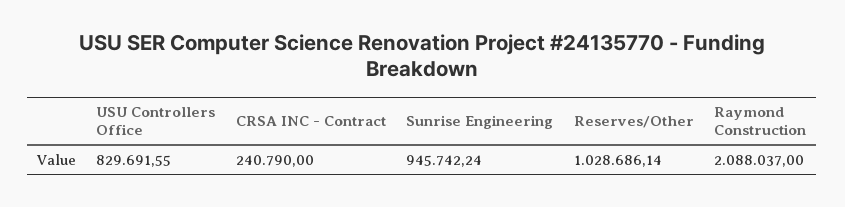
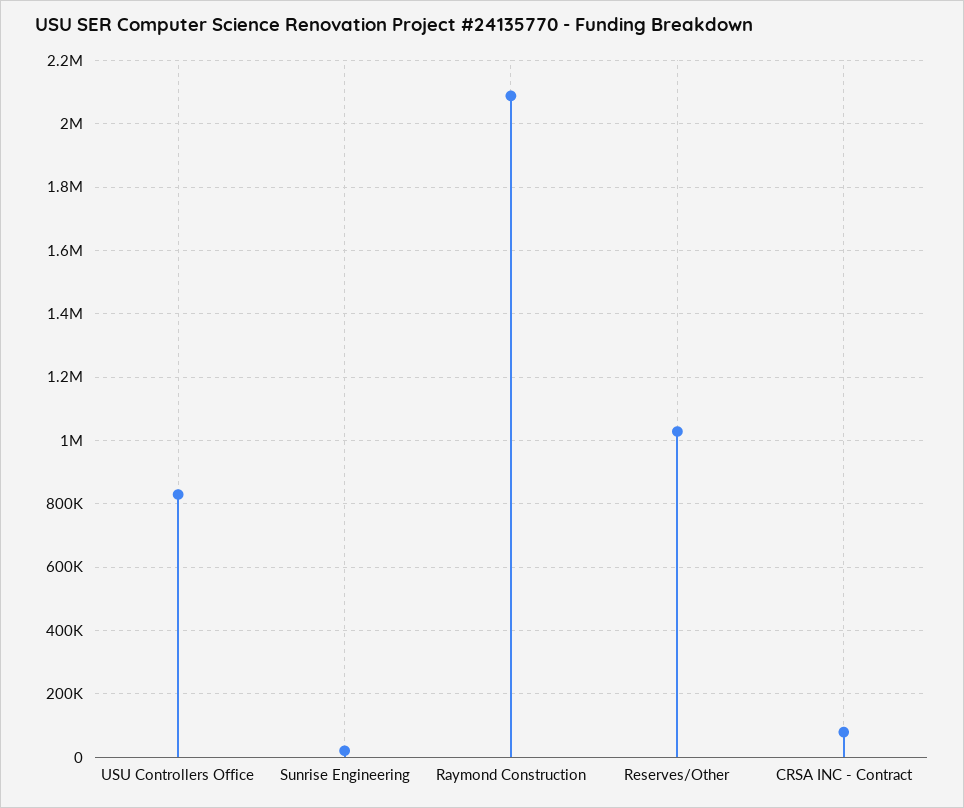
  {
    "USU Controllers Office": 829691.55,
-   "CRSA INC - Contract": 240790,
+   "CRSA INC - Contract": 80000,
-   "Sunrise Engineering": 945742.24,
+   "Sunrise Engineering": 20000,
    "Reserves/Other": 1028686.14,
    "Raymond Construction": 2088037
  }

